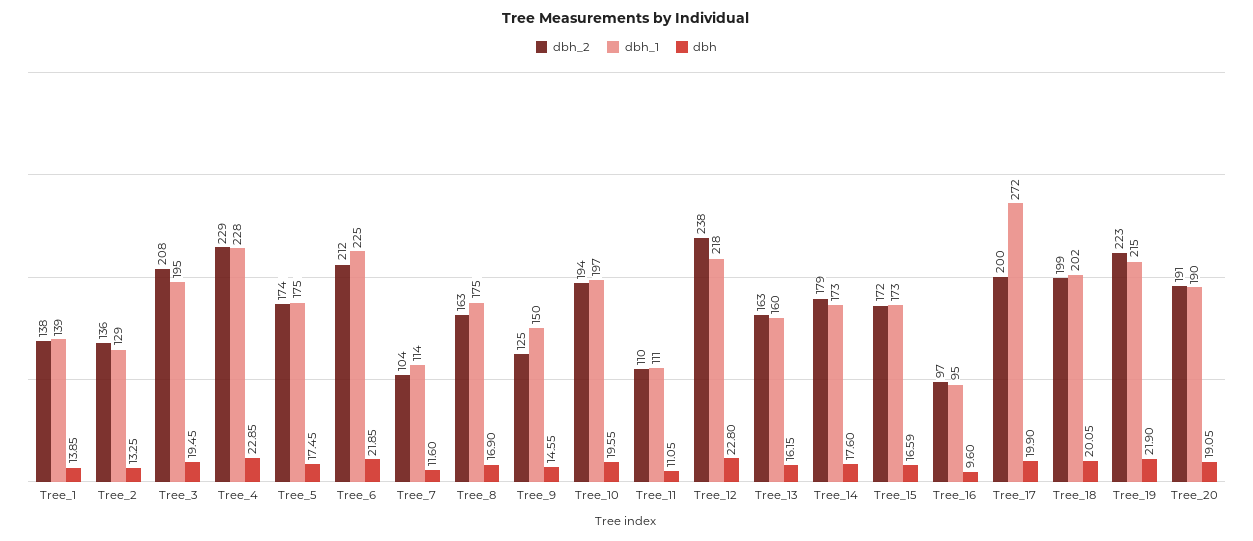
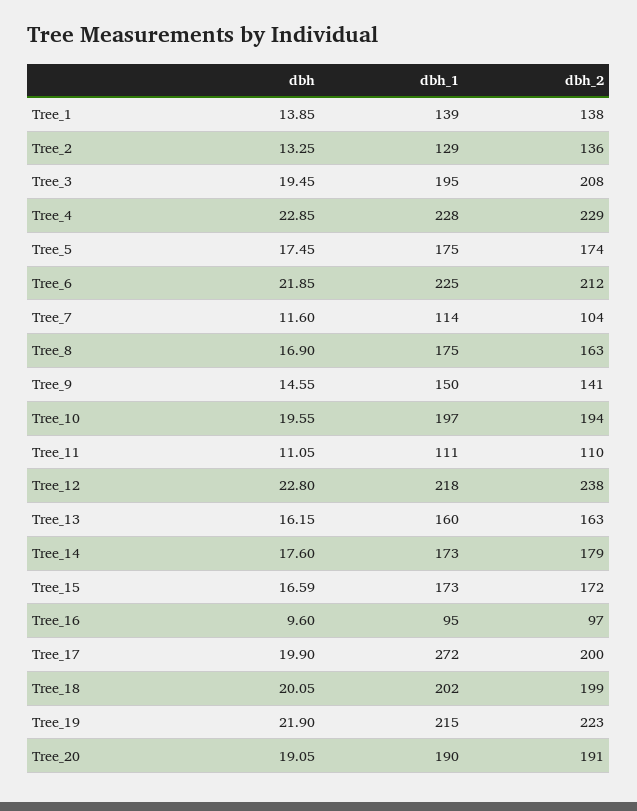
  {
    "dbh_2": {
      "Tree_1": 138,
      "Tree_2": 136,
      "Tree_3": 208,
      "Tree_4": 229,
      "Tree_5": 174,
      "Tree_6": 212,
      "Tree_7": 104,
      "Tree_8": 163,
-     "Tree_9": 125,
+     "Tree_9": 141,
      "Tree_10": 194,
      "Tree_11": 110,
      "Tree_12": 238,
      "Tree_13": 163,
      "Tree_14": 179,
      "Tree_15": 172,
      "Tree_16": 97,
      "Tree_17": 200,
      "Tree_18": 199,
      "Tree_19": 223,
      "Tree_20": 191
    },
    "dbh_1": {
      "Tree_1": 139,
      "Tree_2": 129,
      "Tree_3": 195,
      "Tree_4": 228,
      "Tree_5": 175,
      "Tree_6": 225,
      "Tree_7": 114,
      "Tree_8": 175,
      "Tree_9": 150,
      "Tree_10": 197,
      "Tree_11": 111,
      "Tree_12": 218,
      "Tree_13": 160,
      "Tree_14": 173,
      "Tree_15": 173,
      "Tree_16": 95,
      "Tree_17": 272,
      "Tree_18": 202,
      "Tree_19": 215,
      "Tree_20": 190
    },
    "dbh": {
      "Tree_1": 13.85,
      "Tree_2": 13.25,
      "Tree_3": 19.45,
      "Tree_4": 22.85,
      "Tree_5": 17.45,
      "Tree_6": 21.85,
      "Tree_7": 11.6,
      "Tree_8": 16.9,
      "Tree_9": 14.55,
      "Tree_10": 19.55,
      "Tree_11": 11.05,
      "Tree_12": 22.8,
      "Tree_13": 16.15,
      "Tree_14": 17.6,
      "Tree_15": 16.59,
      "Tree_16": 9.6,
      "Tree_17": 19.9,
      "Tree_18": 20.05,
      "Tree_19": 21.9,
      "Tree_20": 19.05
    }
  }

